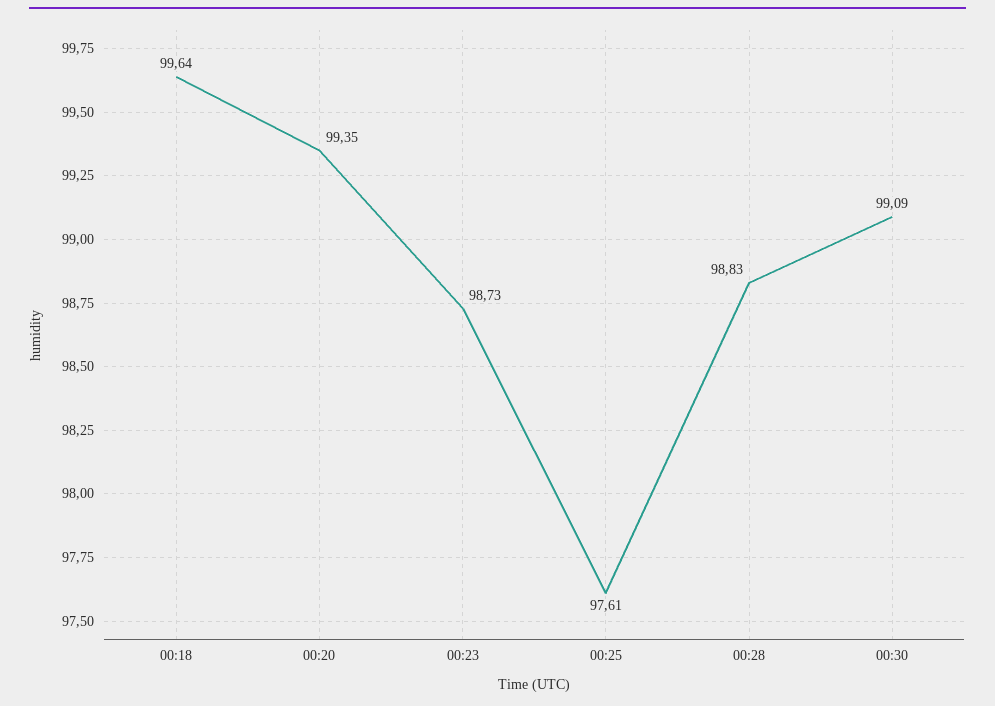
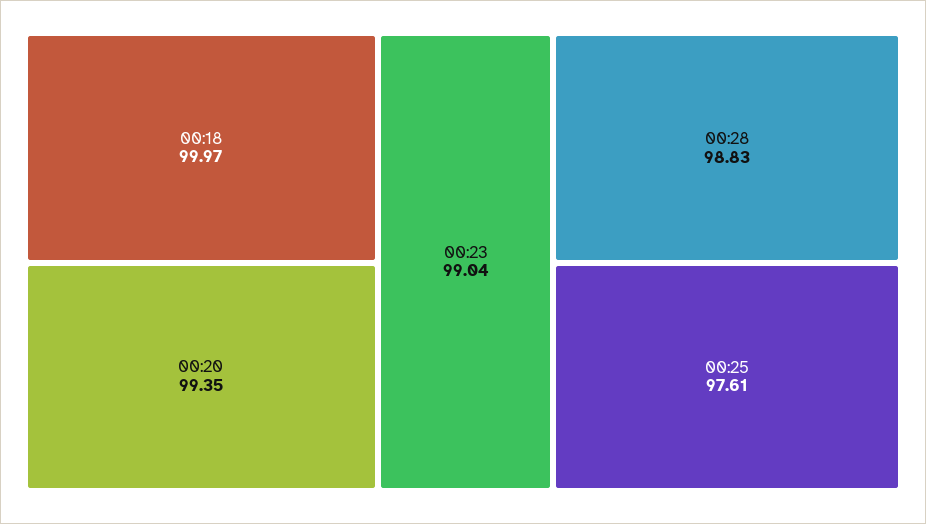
  {
-   "00:18": 99.64,
+   "00:18": 99.97,
    "00:20": 99.35,
-   "00:23": 98.73,
+   "00:23": 99.04,
    "00:25": 97.61,
-   "00:28": 98.83,
+   "00:28": 98.83
-   "00:30": 99.09
  }

